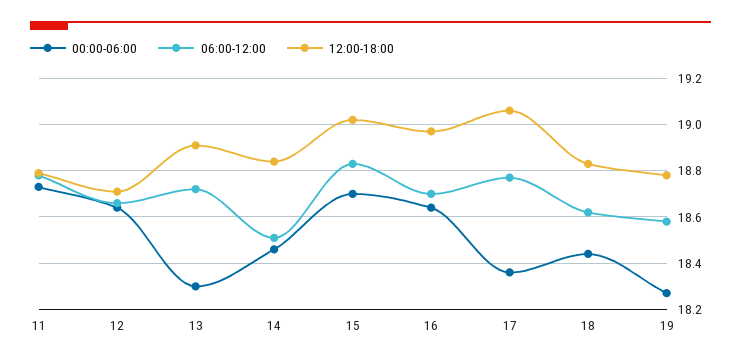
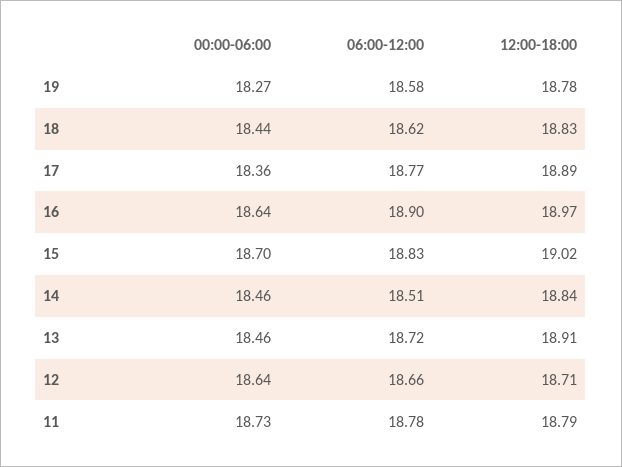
  {
    "00:00-06:00": {
      "11": 18.73,
      "12": 18.64,
-     "13": 18.3,
+     "13": 18.46,
      "14": 18.46,
      "15": 18.7,
      "16": 18.64,
      "17": 18.36,
      "18": 18.44,
      "19": 18.27
    },
    "06:00-12:00": {
      "11": 18.78,
      "12": 18.66,
      "13": 18.72,
      "14": 18.51,
      "15": 18.83,
-     "16": 18.7,
+     "16": 18.9,
      "17": 18.77,
      "18": 18.62,
      "19": 18.58
    },
    "12:00-18:00": {
      "11": 18.79,
      "12": 18.71,
      "13": 18.91,
      "14": 18.84,
      "15": 19.02,
      "16": 18.97,
-     "17": 19.05,
+     "17": 18.89,
      "18": 18.83,
      "19": 18.78
    }
  }

